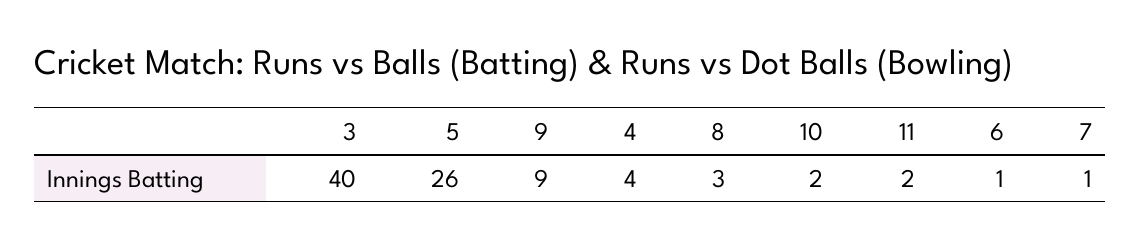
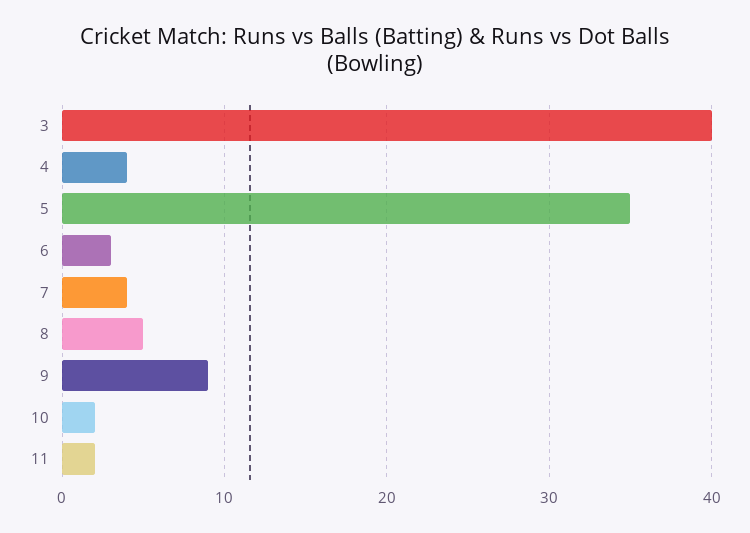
  {
    "3": 40,
-   "5": 26,
+   "5": 35,
    "9": 9,
    "4": 4,
-   "8": 3,
+   "8": 5,
    "10": 2,
    "11": 2,
-   "6": 1,
+   "6": 3,
-   "7": 1
+   "7": 4
  }

